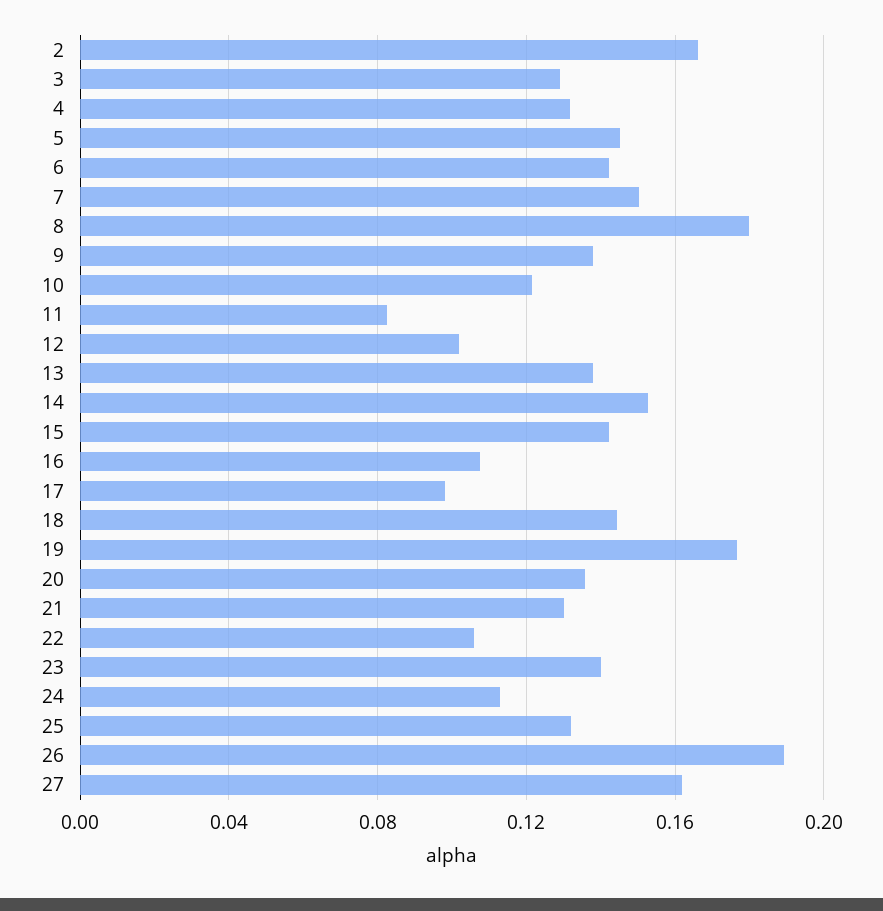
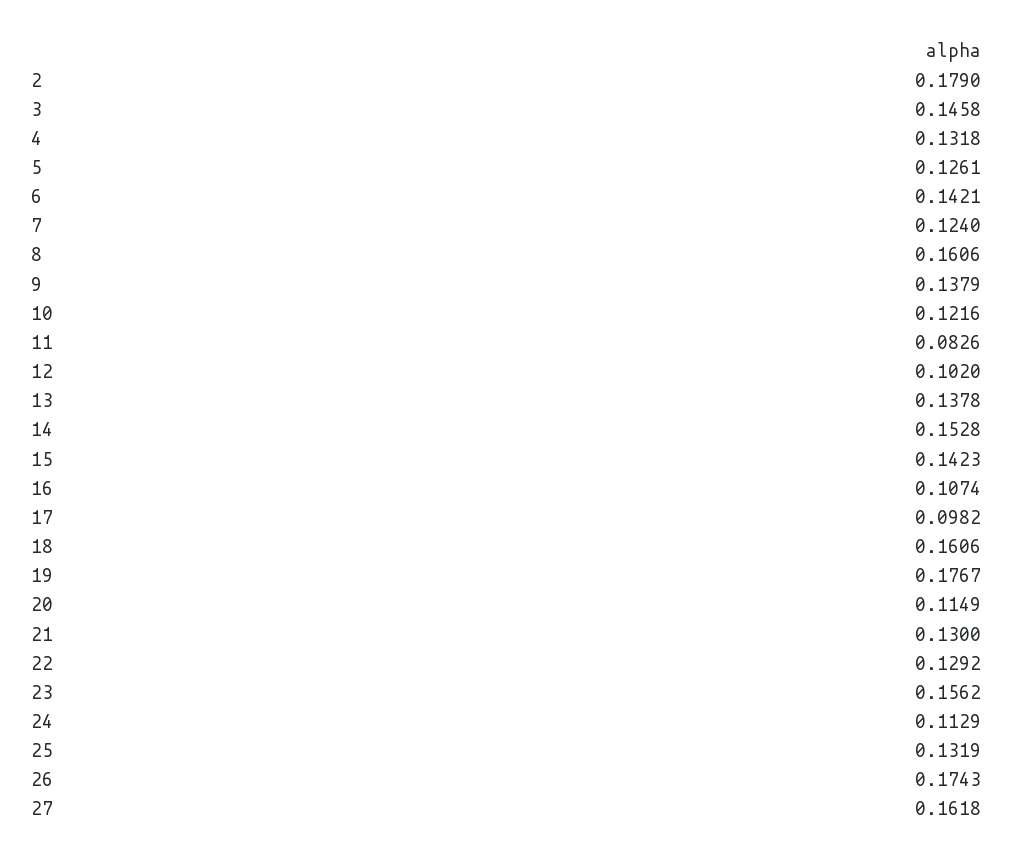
  {
-   "2": 0.165,
+   "2": 0.179,
-   "3": 0.13,
+   "3": 0.1458,
    "4": 0.1318,
-   "5": 0.145,
+   "5": 0.1261,
    "6": 0.1421,
-   "7": 0.15,
+   "7": 0.124,
-   "8": 0.18,
+   "8": 0.1606,
    "9": 0.1379,
    "10": 0.1216,
    "11": 0.0826,
    "12": 0.102,
    "13": 0.1378,
    "14": 0.1528,
    "15": 0.1423,
    "16": 0.1074,
    "17": 0.0982,
-   "18": 0.145,
+   "18": 0.1606,
    "19": 0.1767,
-   "20": 0.135,
+   "20": 0.1149,
    "21": 0.13,
-   "22": 0.105,
+   "22": 0.1292,
-   "23": 0.14,
+   "23": 0.1562,
    "24": 0.1129,
    "25": 0.1319,
-   "26": 0.19,
+   "26": 0.1743,
    "27": 0.1618
  }

